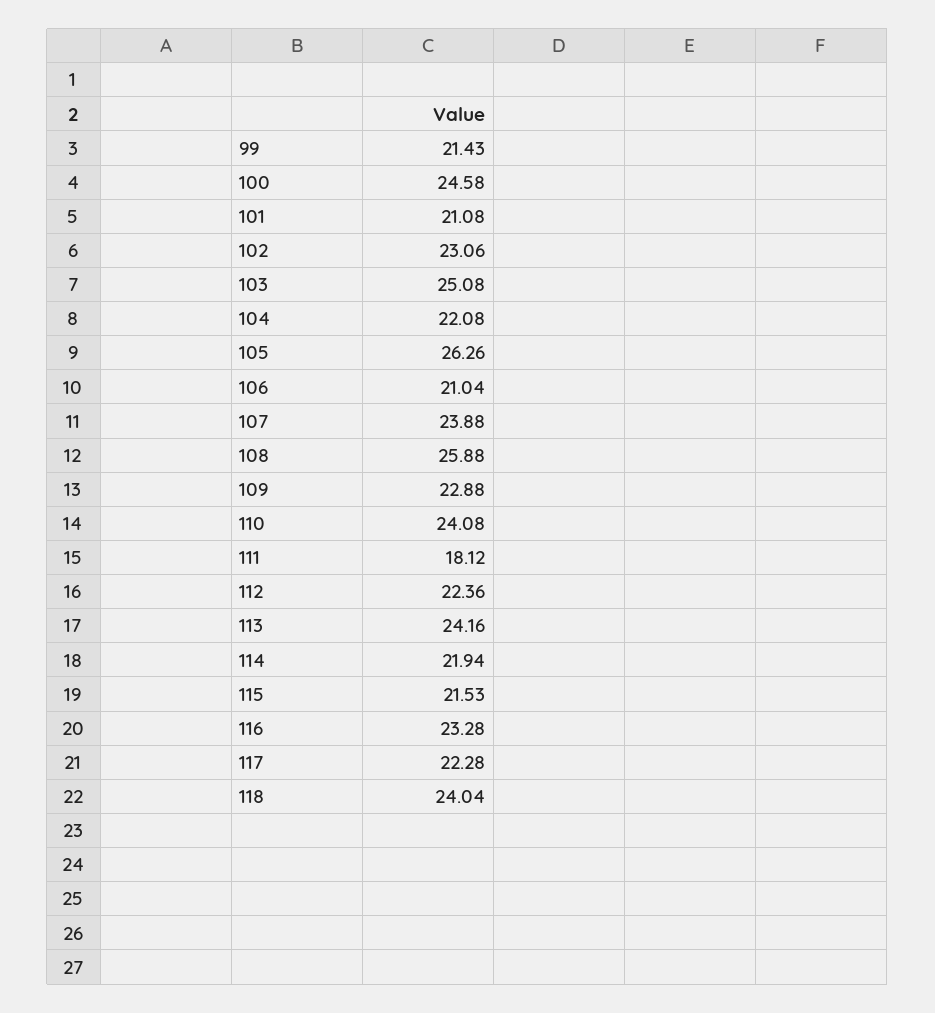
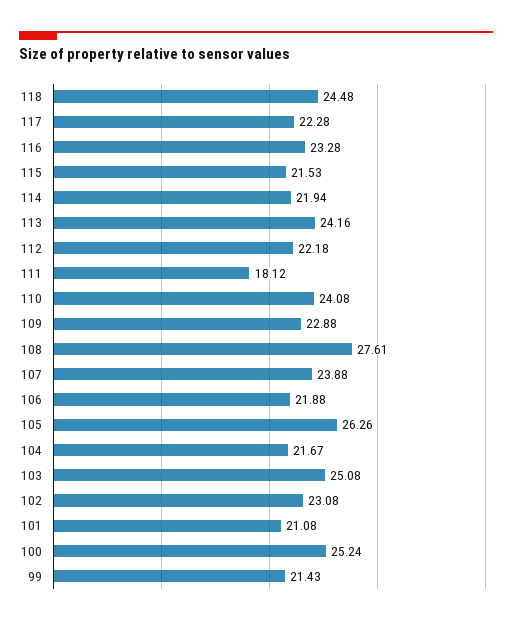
  {
    "99": 21.43,
-   "100": 24.58,
+   "100": 25.24,
    "101": 21.08,
-   "102": 23.06,
+   "102": 23.08,
    "103": 25.08,
-   "104": 22.08,
+   "104": 21.67,
    "105": 26.26,
-   "106": 21.04,
+   "106": 21.88,
    "107": 23.88,
-   "108": 25.88,
+   "108": 27.61,
    "109": 22.88,
    "110": 24.08,
    "111": 18.12,
-   "112": 22.36,
+   "112": 22.18,
    "113": 24.16,
    "114": 21.94,
    "115": 21.53,
    "116": 23.28,
    "117": 22.28,
-   "118": 24.04
+   "118": 24.48
  }

